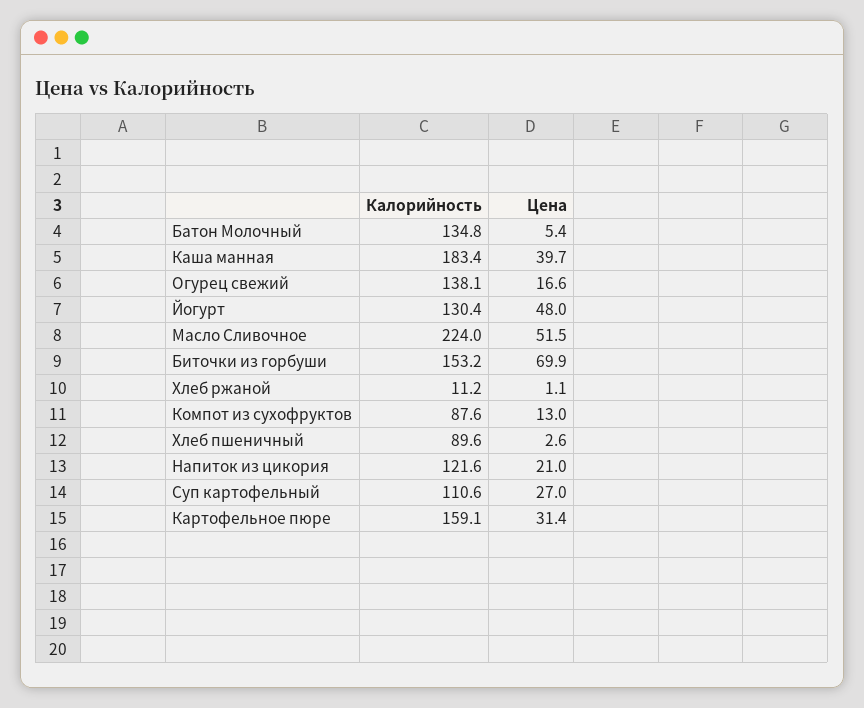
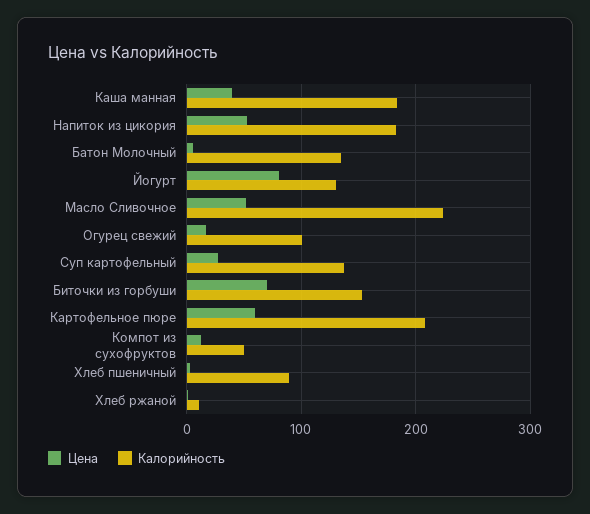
  {
    "Калорийность": {
      "Батон Молочный": 134.8,
      "Каша манная": 183.4,
-     "Огурец свежий": 138.1,
+     "Огурец свежий": 100,
      "Йогурт": 130.4,
      "Масло Сливочное": 224,
      "Биточки из горбуши": 153.2,
      "Хлеб ржаной": 11.2,
-     "Компот из сухофруктов": 87.6,
+     "Компот из сухофруктов": 50,
      "Хлеб пшеничный": 89.6,
-     "Напиток из цикория": 121.6,
+     "Напиток из цикория": 180,
-     "Суп картофельный": 110.6,
+     "Суп картофельный": 140,
-     "Картофельное пюре": 159.1
+     "Картофельное пюре": 210
    },
    "Цена": {
      "Батон Молочный": 5.4,
      "Каша манная": 39.7,
      "Огурец свежий": 16.6,
-     "Йогурт": 48,
+     "Йогурт": 80,
      "Масло Сливочное": 51.5,
      "Биточки из горбуши": 69.9,
      "Хлеб ржаной": 1.1,
      "Компот из сухофруктов": 13,
      "Хлеб пшеничный": 2.6,
-     "Напиток из цикория": 21,
+     "Напиток из цикория": 50,
      "Суп картофельный": 27,
-     "Картофельное пюре": 31.4
+     "Картофельное пюре": 60
    }
  }

